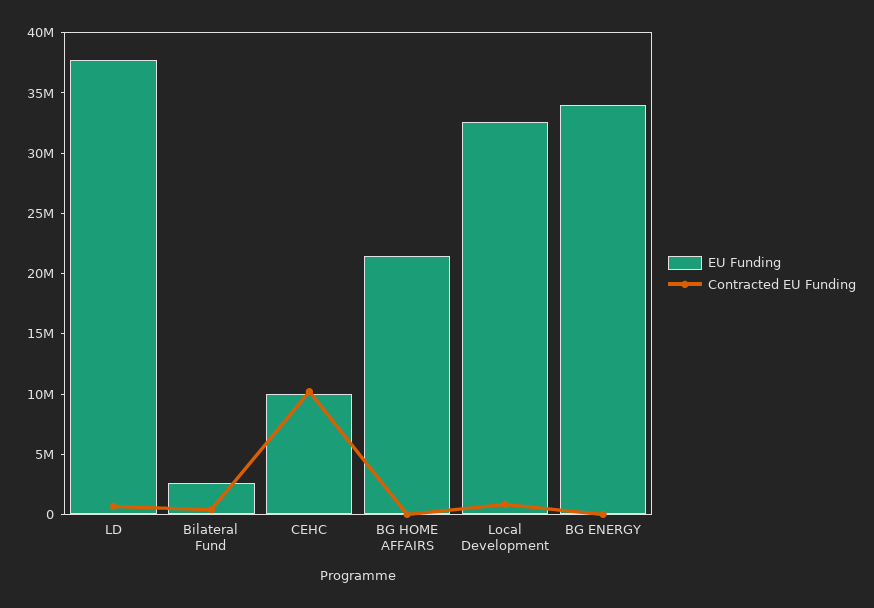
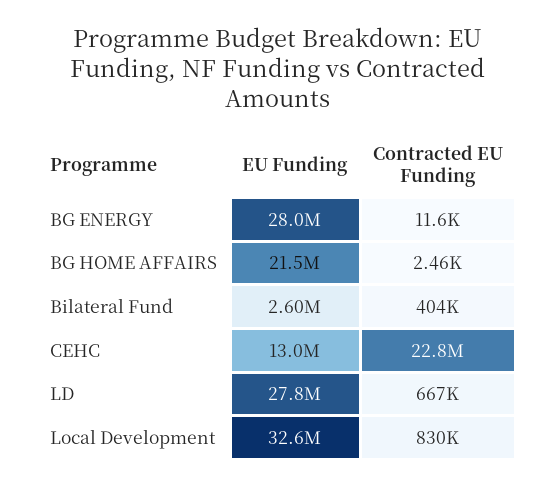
  {
    "EU Funding": {
-     "LD": 38000000,
+     "LD": 27800000,
      "Bilateral Fund": 2600000,
-     "CEHC": 10000000,
+     "CEHC": 13000000,
      "BG HOME AFFAIRS": 21500000,
      "Local Development": 32600000,
-     "BG ENERGY": 34000000
+     "BG ENERGY": 28000000
    },
    "Contracted EU Funding": {
      "LD": 667000,
      "Bilateral Fund": 404000,
-     "CEHC": 10000000,
+     "CEHC": 22800000,
      "BG HOME AFFAIRS": 2460,
      "Local Development": 830000,
      "BG ENERGY": 11600
    }
  }

